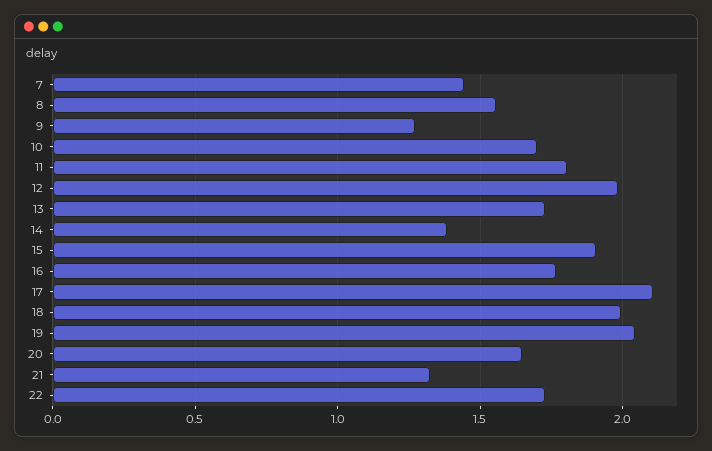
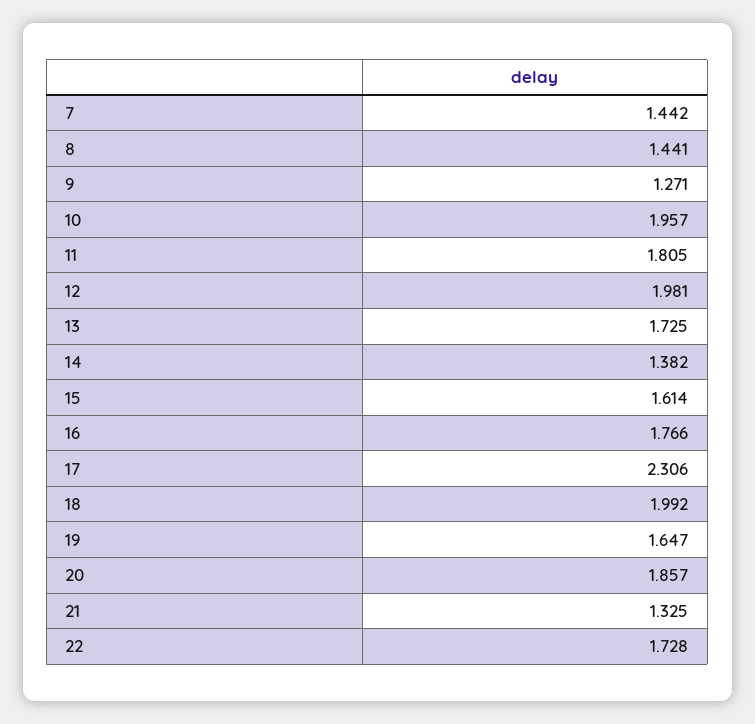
  {
    "7": 1.442,
-   "8": 1.55,
+   "8": 1.441,
    "9": 1.271,
-   "10": 1.7,
+   "10": 1.957,
    "11": 1.805,
    "12": 1.981,
    "13": 1.725,
    "14": 1.382,
-   "15": 1.9,
+   "15": 1.614,
    "16": 1.766,
-   "17": 2.1,
+   "17": 2.306,
    "18": 1.992,
-   "19": 2.05,
+   "19": 1.647,
-   "20": 1.65,
+   "20": 1.857,
    "21": 1.325,
    "22": 1.728
  }

